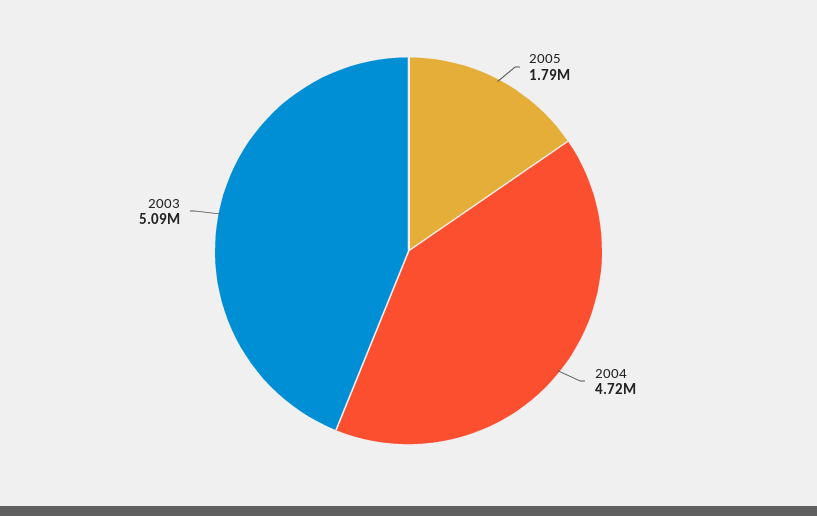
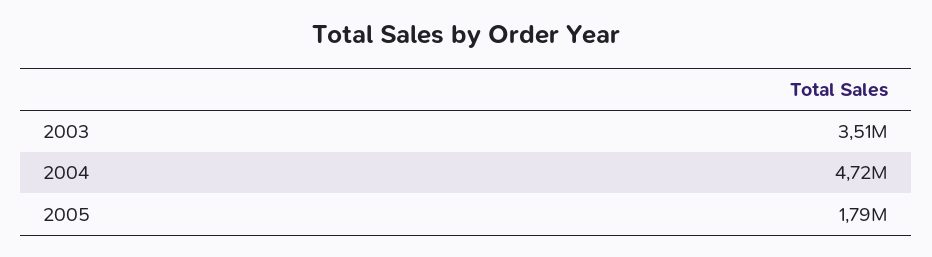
  {
    "2005": 1790000,
    "2004": 4720000,
-   "2003": 5090000
+   "2003": 3510000
  }

